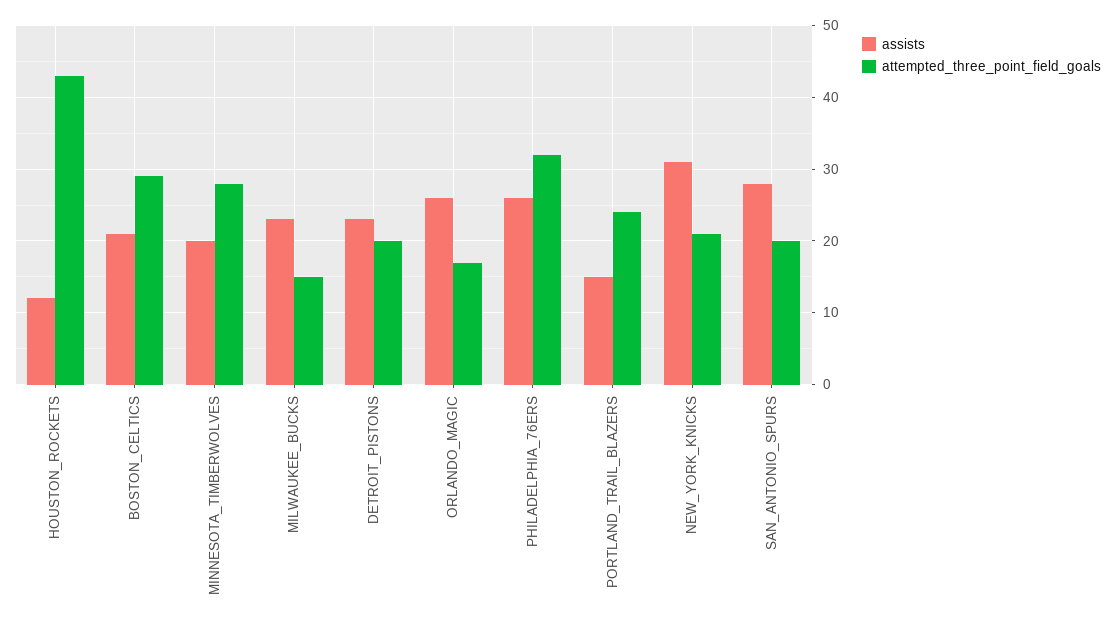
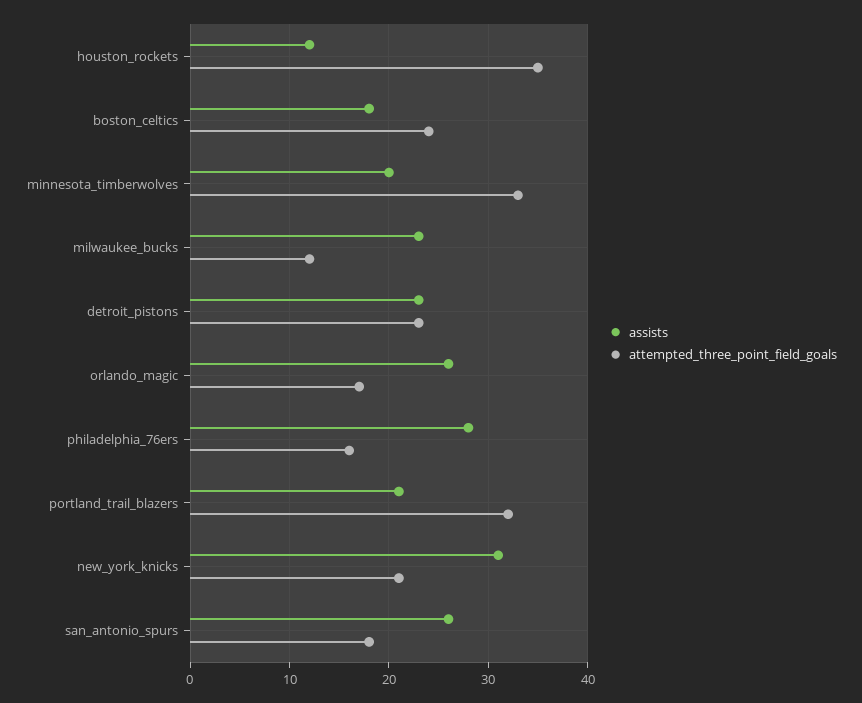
  {
    "assists": {
      "HOUSTON_ROCKETS": 12,
-     "BOSTON_CELTICS": 21,
+     "BOSTON_CELTICS": 18,
      "MINNESOTA_TIMBERWOLVES": 20,
      "MILWAUKEE_BUCKS": 23,
      "DETROIT_PISTONS": 23,
      "ORLANDO_MAGIC": 26,
-     "PHILADELPHIA_76ERS": 26,
+     "PHILADELPHIA_76ERS": 28,
-     "PORTLAND_TRAIL_BLAZERS": 15,
+     "PORTLAND_TRAIL_BLAZERS": 21,
      "NEW_YORK_KNICKS": 31,
-     "SAN_ANTONIO_SPURS": 28
+     "SAN_ANTONIO_SPURS": 26
    },
    "attempted_three_point_field_goals": {
-     "HOUSTON_ROCKETS": 43,
+     "HOUSTON_ROCKETS": 35,
-     "BOSTON_CELTICS": 29,
+     "BOSTON_CELTICS": 24,
-     "MINNESOTA_TIMBERWOLVES": 28,
+     "MINNESOTA_TIMBERWOLVES": 33,
-     "MILWAUKEE_BUCKS": 15,
+     "MILWAUKEE_BUCKS": 12,
-     "DETROIT_PISTONS": 20,
+     "DETROIT_PISTONS": 23,
      "ORLANDO_MAGIC": 17,
-     "PHILADELPHIA_76ERS": 32,
+     "PHILADELPHIA_76ERS": 16,
-     "PORTLAND_TRAIL_BLAZERS": 24,
+     "PORTLAND_TRAIL_BLAZERS": 32,
      "NEW_YORK_KNICKS": 21,
-     "SAN_ANTONIO_SPURS": 20
+     "SAN_ANTONIO_SPURS": 18
    }
  }

